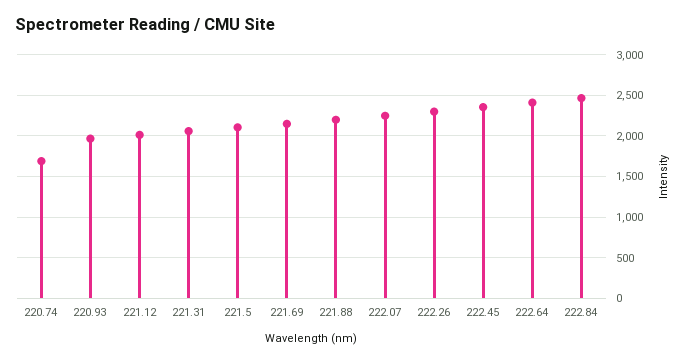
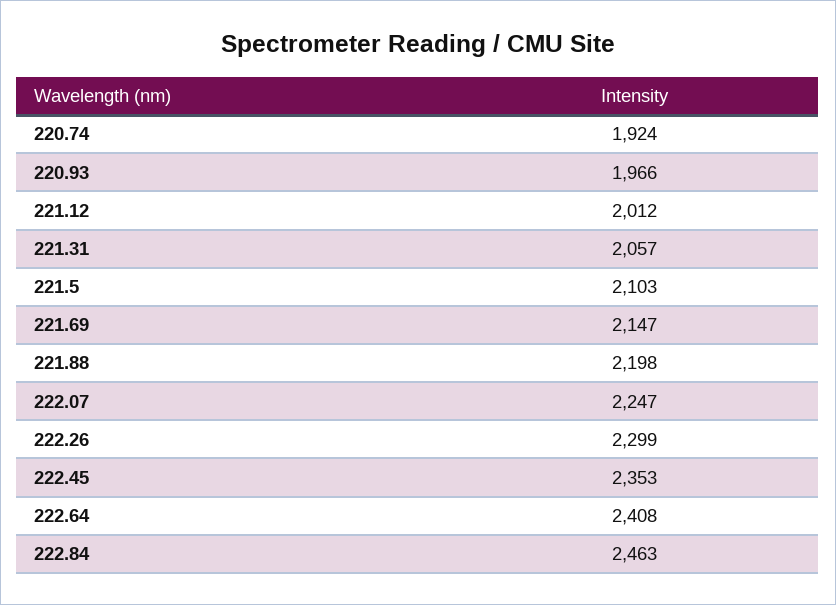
  {
-   "220.74": 1700,
+   "220.74": 1924,
    "220.93": 1966,
    "221.12": 2012,
    "221.31": 2057,
    "221.5": 2103,
    "221.69": 2147,
    "221.88": 2198,
    "222.07": 2247,
    "222.26": 2299,
    "222.45": 2353,
    "222.64": 2408,
    "222.84": 2463
  }

